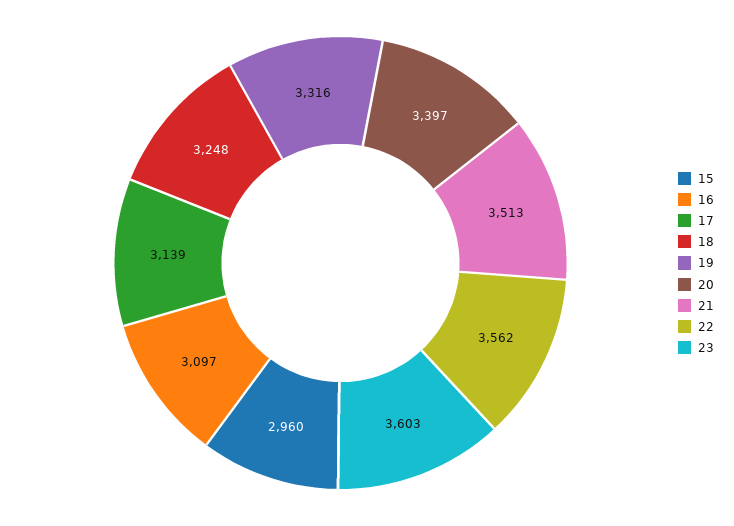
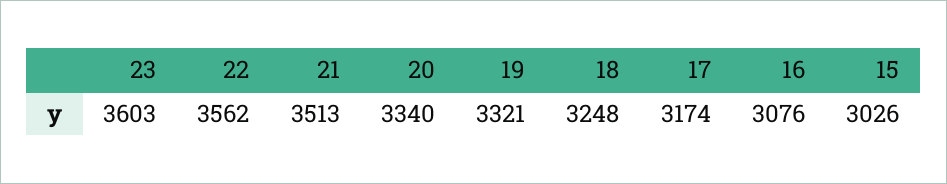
  {
-   "15": 2960,
+   "15": 3026,
-   "16": 3097,
+   "16": 3076,
-   "17": 3139,
+   "17": 3174,
    "18": 3248,
-   "19": 3316,
+   "19": 3321,
-   "20": 3397,
+   "20": 3340,
    "21": 3513,
    "22": 3562,
    "23": 3603
  }

